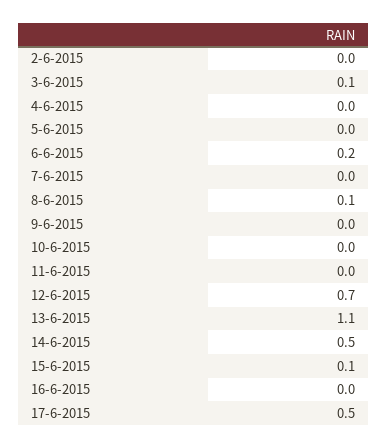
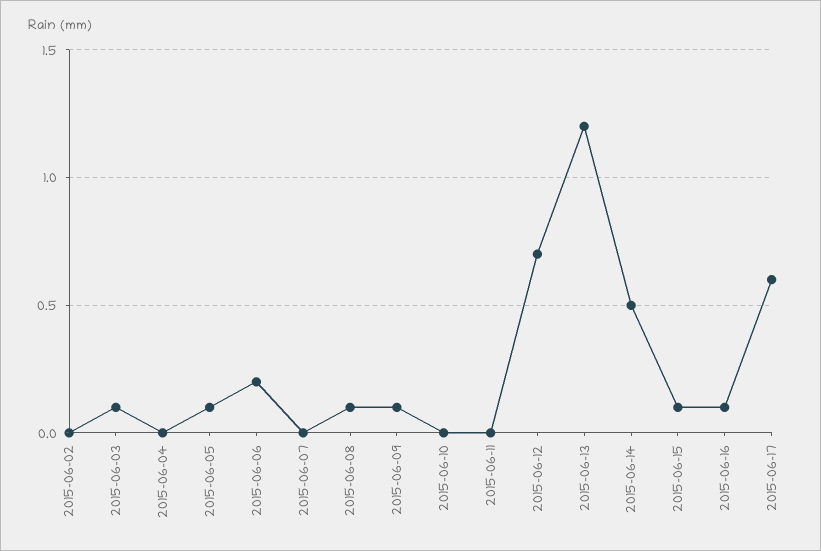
  {
    "2-6-2015": 0,
    "3-6-2015": 0.1,
    "4-6-2015": 0,
-   "5-6-2015": 0,
+   "5-6-2015": 0.1,
    "6-6-2015": 0.2,
    "7-6-2015": 0,
    "8-6-2015": 0.1,
-   "9-6-2015": 0,
+   "9-6-2015": 0.1,
    "10-6-2015": 0,
    "11-6-2015": 0,
    "12-6-2015": 0.7,
-   "13-6-2015": 1.1,
+   "13-6-2015": 1.2,
    "14-6-2015": 0.5,
    "15-6-2015": 0.1,
-   "16-6-2015": 0,
+   "16-6-2015": 0.1,
-   "17-6-2015": 0.5
+   "17-6-2015": 0.6
  }

